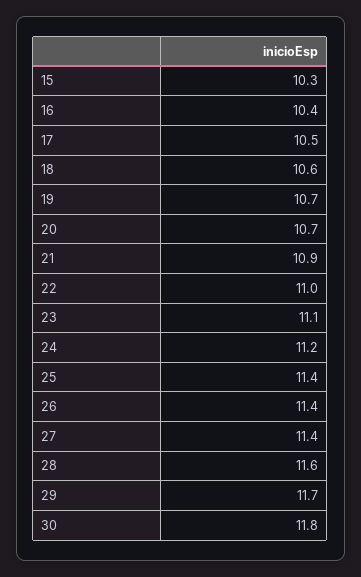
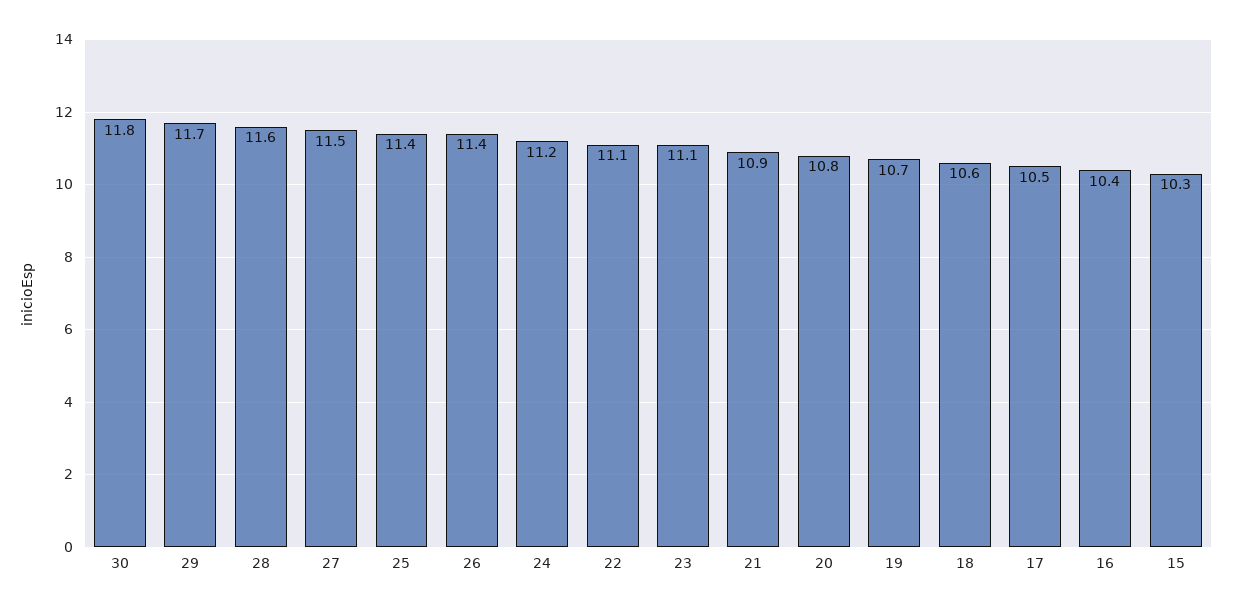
  {
    "15": 10.3,
    "16": 10.4,
    "17": 10.5,
    "18": 10.6,
    "19": 10.7,
-   "20": 10.7,
+   "20": 10.8,
    "21": 10.9,
-   "22": 11,
+   "22": 11.1,
    "23": 11.1,
    "24": 11.2,
    "25": 11.4,
    "26": 11.4,
-   "27": 11.4,
+   "27": 11.5,
    "28": 11.6,
    "29": 11.7,
    "30": 11.8
  }

